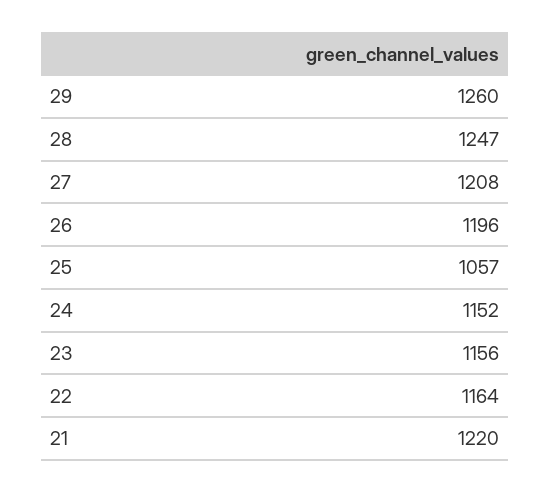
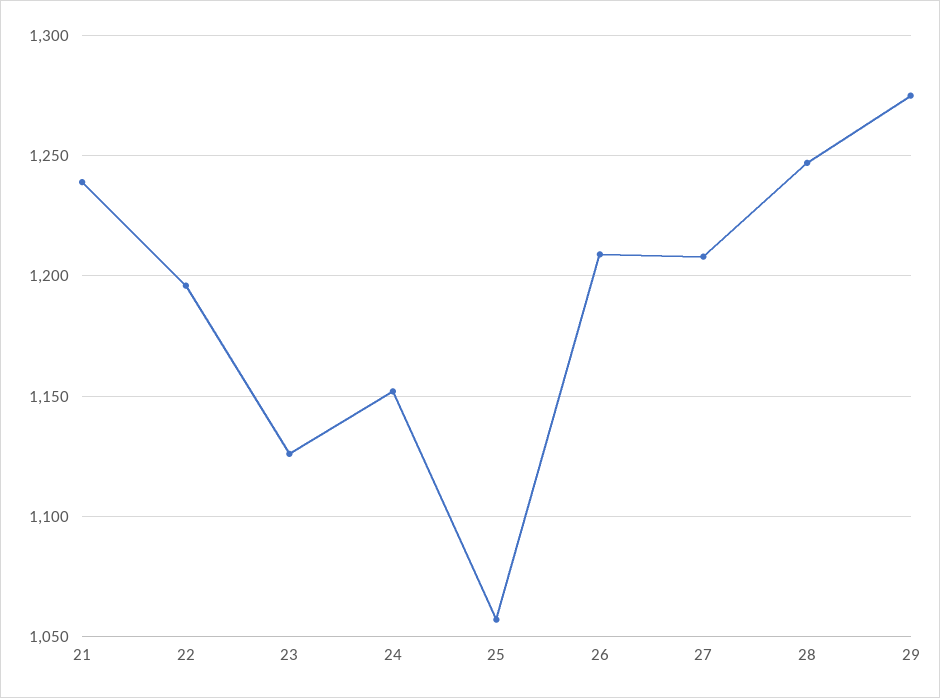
  {
-   "29": 1260,
+   "29": 1275,
    "28": 1247,
    "27": 1208,
-   "26": 1196,
+   "26": 1210,
    "25": 1057,
    "24": 1152,
-   "23": 1156,
+   "23": 1125,
-   "22": 1164,
+   "22": 1195,
-   "21": 1220
+   "21": 1240
  }

